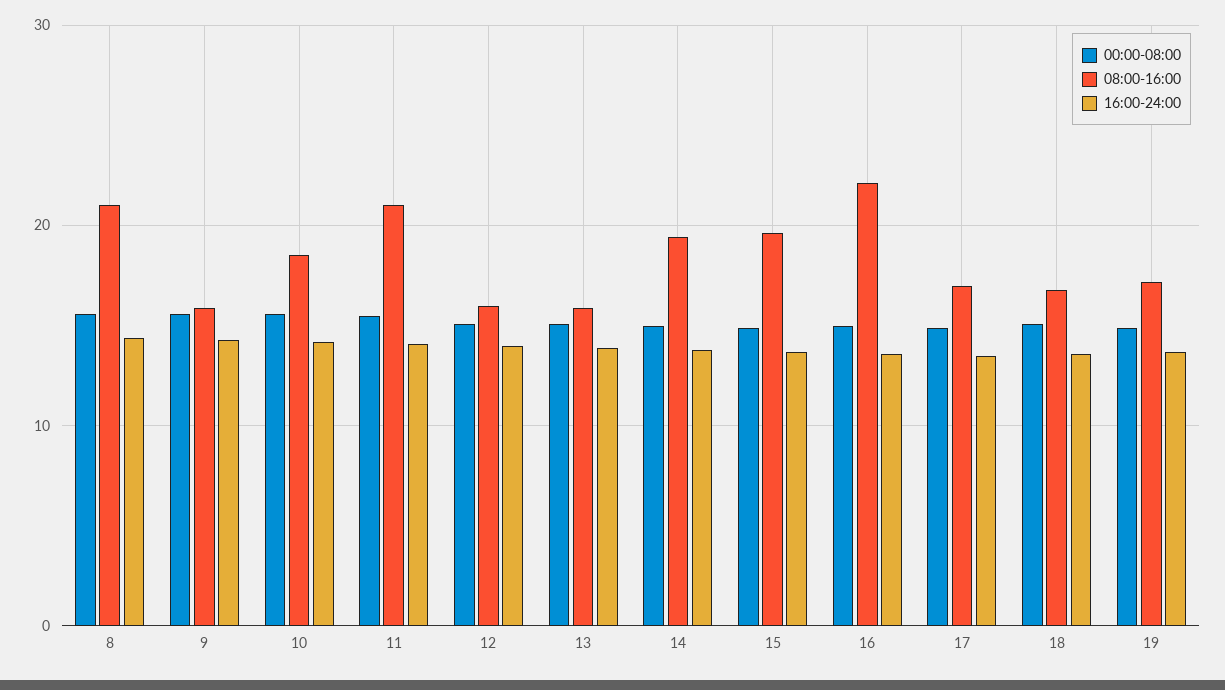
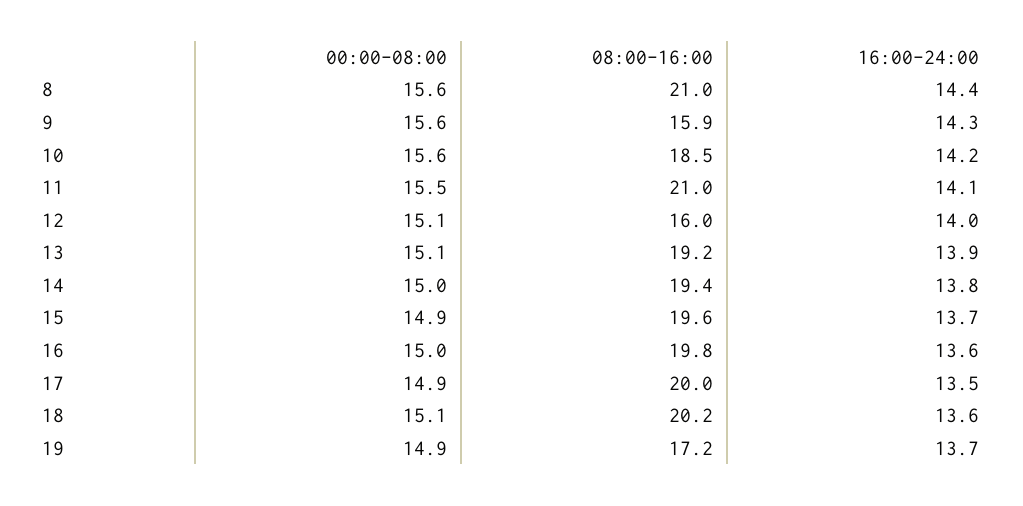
  {
    "00:00-08:00": {
      "8": 15.6,
      "9": 15.6,
      "10": 15.6,
      "11": 15.5,
      "12": 15.1,
      "13": 15.1,
      "14": 15,
      "15": 14.9,
      "16": 15,
      "17": 14.9,
      "18": 15.1,
      "19": 14.9
    },
    "08:00-16:00": {
      "8": 21,
      "9": 15.9,
      "10": 18.5,
      "11": 21,
      "12": 16,
-     "13": 16,
+     "13": 19.2,
      "14": 19.4,
      "15": 19.6,
-     "16": 22,
+     "16": 19.8,
-     "17": 17,
+     "17": 20,
-     "18": 17,
+     "18": 20.2,
      "19": 17.2
    },
    "16:00-24:00": {
      "8": 14.4,
      "9": 14.3,
      "10": 14.2,
      "11": 14.1,
      "12": 14,
      "13": 13.9,
      "14": 13.8,
      "15": 13.7,
      "16": 13.6,
      "17": 13.5,
      "18": 13.6,
      "19": 13.7
    }
  }

